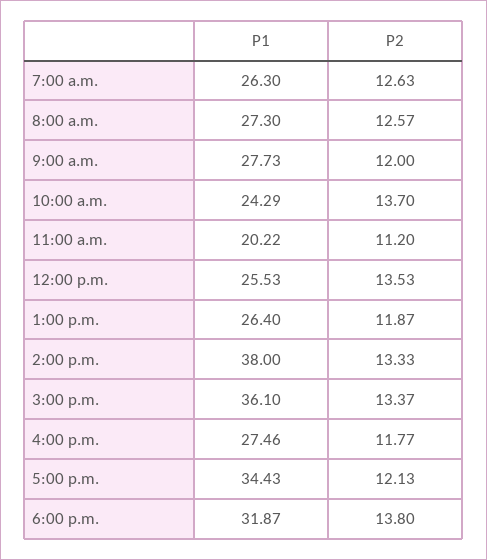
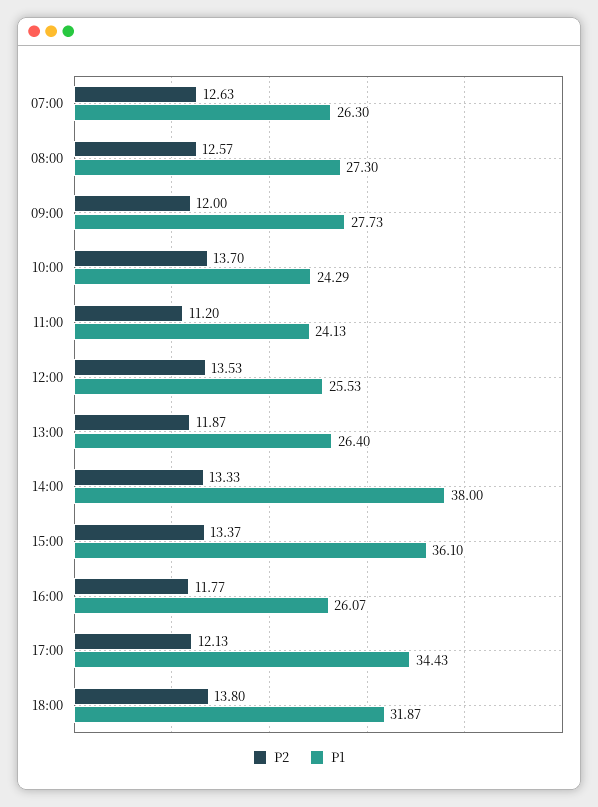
  {
    "P1": {
      "7:00 a.m.": 26.3,
      "8:00 a.m.": 27.3,
      "9:00 a.m.": 27.73,
      "10:00 a.m.": 24.29,
-     "11:00 a.m.": 20.22,
+     "11:00 a.m.": 24.13,
      "12:00 p.m.": 25.53,
      "1:00 p.m.": 26.4,
      "2:00 p.m.": 38,
      "3:00 p.m.": 36.1,
-     "4:00 p.m.": 27.46,
+     "4:00 p.m.": 26.07,
      "5:00 p.m.": 34.43,
      "6:00 p.m.": 31.87
    },
    "P2": {
      "7:00 a.m.": 12.63,
      "8:00 a.m.": 12.57,
      "9:00 a.m.": 12,
      "10:00 a.m.": 13.7,
      "11:00 a.m.": 11.2,
      "12:00 p.m.": 13.53,
      "1:00 p.m.": 11.87,
      "2:00 p.m.": 13.33,
      "3:00 p.m.": 13.37,
      "4:00 p.m.": 11.77,
      "5:00 p.m.": 12.13,
      "6:00 p.m.": 13.8
    }
  }

